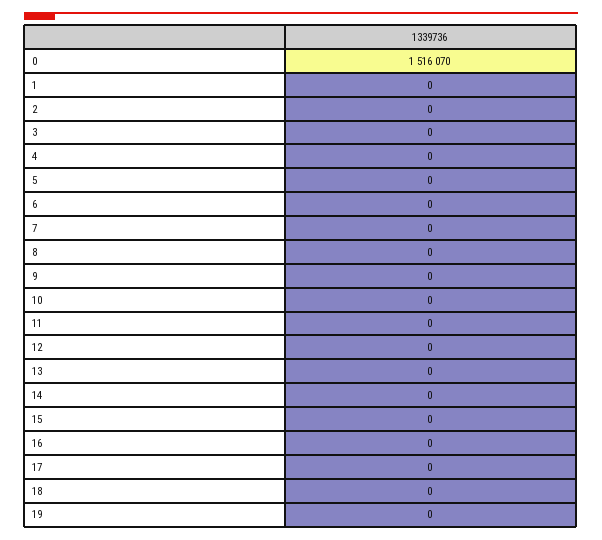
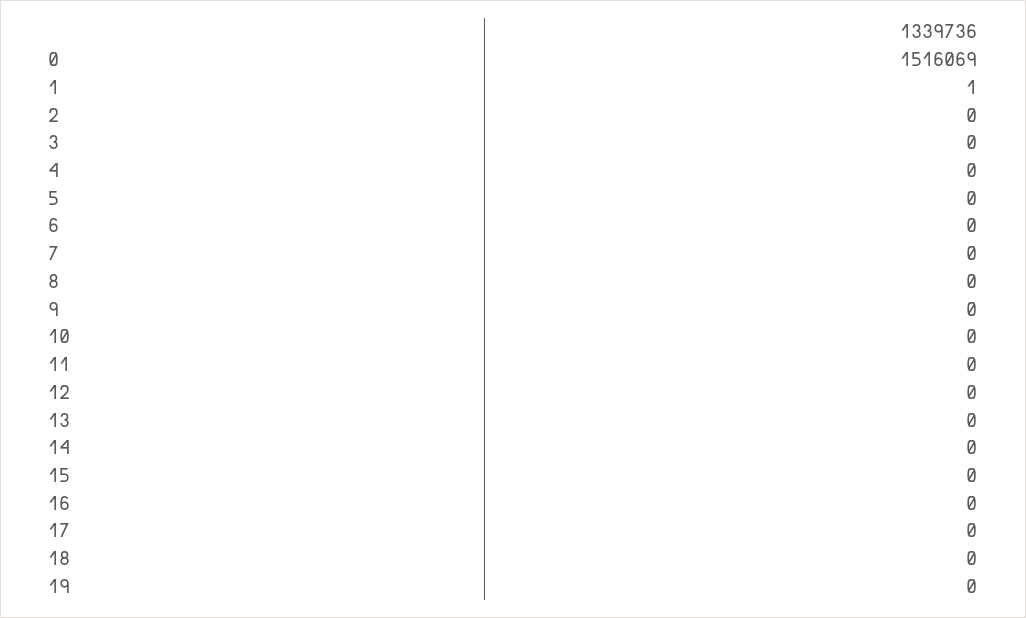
  {
-   "0": 1516070,
+   "0": 1516069,
-   "1": 0,
+   "1": 1,
    "2": 0,
    "3": 0,
    "4": 0,
    "5": 0,
    "6": 0,
    "7": 0,
    "8": 0,
    "9": 0,
    "10": 0,
    "11": 0,
    "12": 0,
    "13": 0,
    "14": 0,
    "15": 0,
    "16": 0,
    "17": 0,
    "18": 0,
    "19": 0
  }

